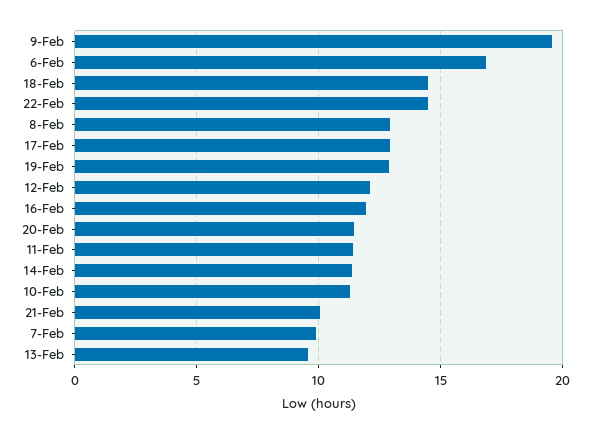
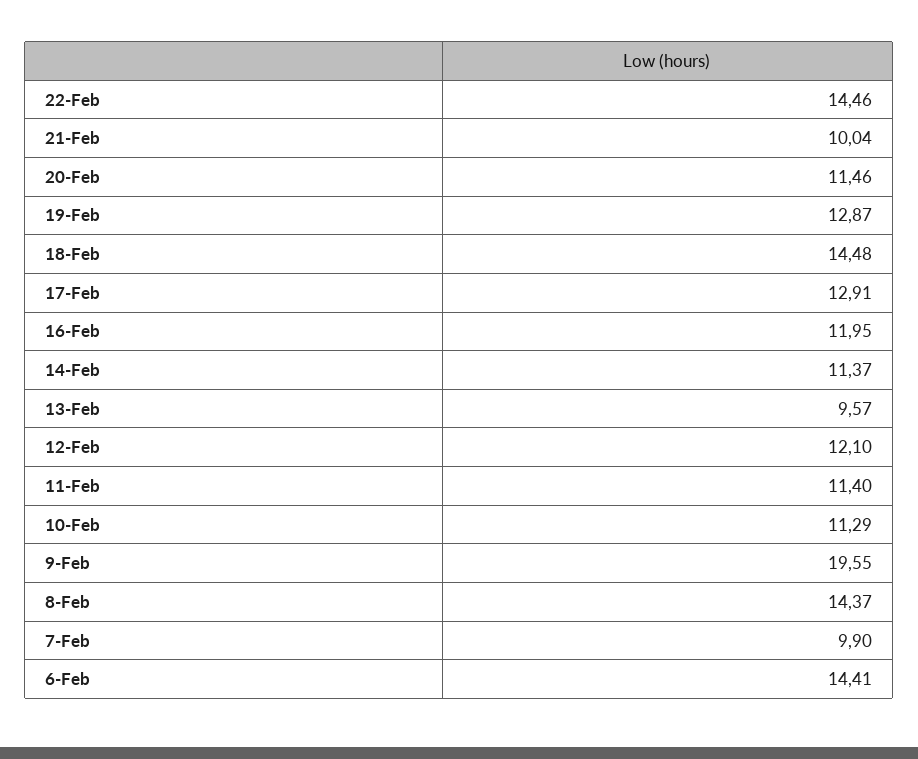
  {
    "9-Feb": 19.55,
-   "6-Feb": 17,
+   "6-Feb": 14.41,
    "18-Feb": 14.48,
    "22-Feb": 14.46,
-   "8-Feb": 13,
+   "8-Feb": 14.37,
    "17-Feb": 12.91,
    "19-Feb": 12.87,
    "12-Feb": 12.1,
    "16-Feb": 11.95,
    "20-Feb": 11.46,
    "11-Feb": 11.4,
    "14-Feb": 11.37,
    "10-Feb": 11.29,
    "21-Feb": 10.04,
    "7-Feb": 9.9,
    "13-Feb": 9.57
  }

